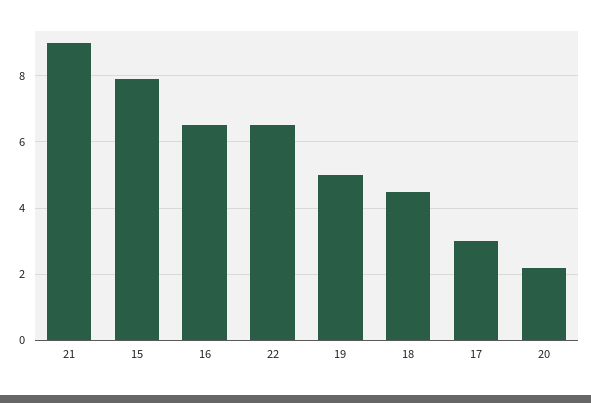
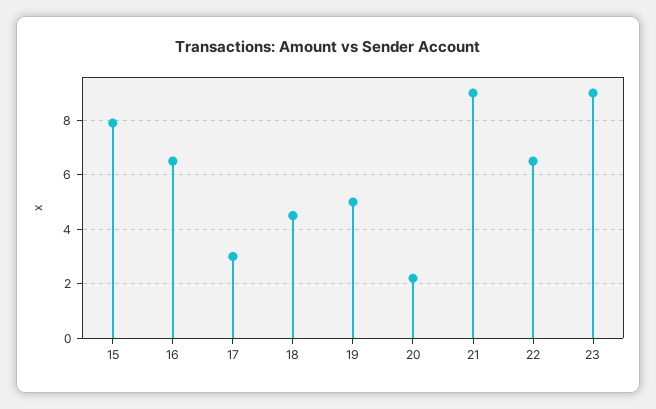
  {
    "21": 9,
    "15": 8,
    "16": 6.5,
    "22": 6.5,
    "19": 5,
    "18": 4.5,
    "17": 3,
-   "20": 2
+   "20": 2,
+   "23": 9
  }

